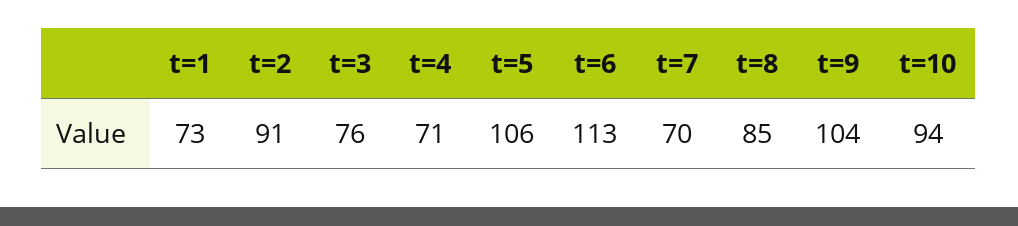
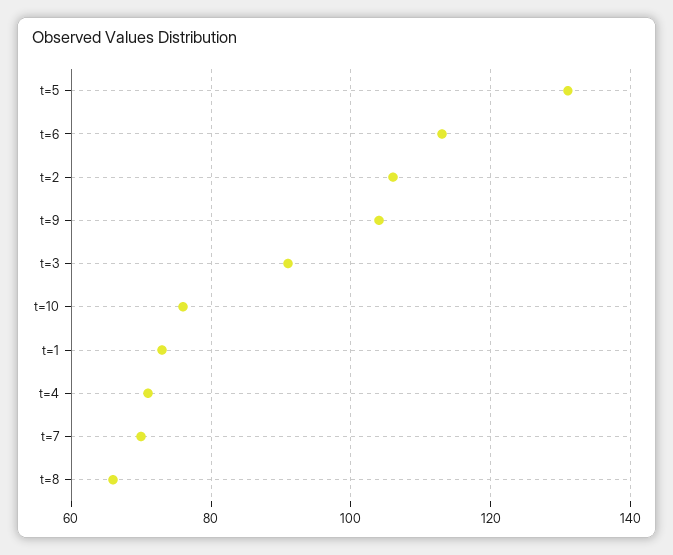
  {
    "t=1": 73,
-   "t=2": 91,
+   "t=2": 105,
-   "t=3": 76,
+   "t=3": 90,
    "t=4": 71,
-   "t=5": 106,
+   "t=5": 130,
    "t=6": 113,
    "t=7": 70,
-   "t=8": 85,
+   "t=8": 65,
    "t=9": 104,
-   "t=10": 94
+   "t=10": 75
  }

